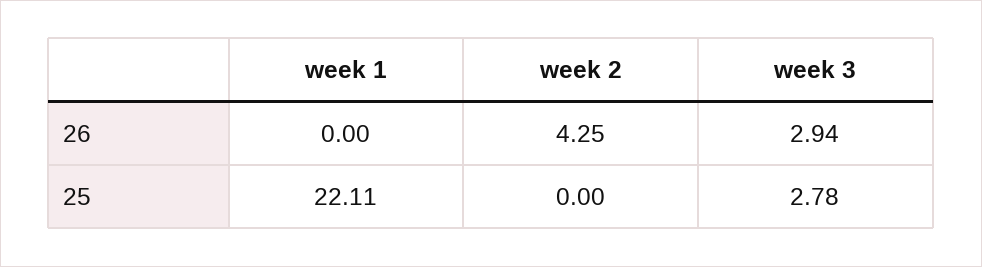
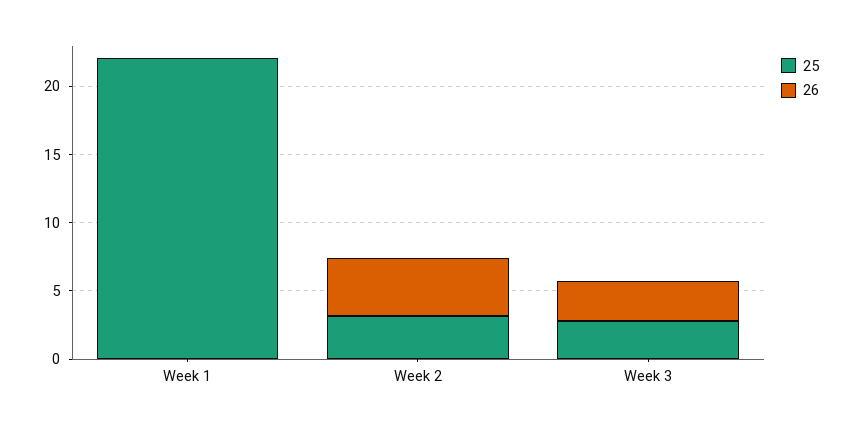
  {
    "26": {
      "week 1": 0,
      "week 2": 4.25,
      "week 3": 2.94
    },
    "25": {
      "week 1": 22.11,
-     "week 2": 0,
+     "week 2": 3,
      "week 3": 2.78
    }
  }

